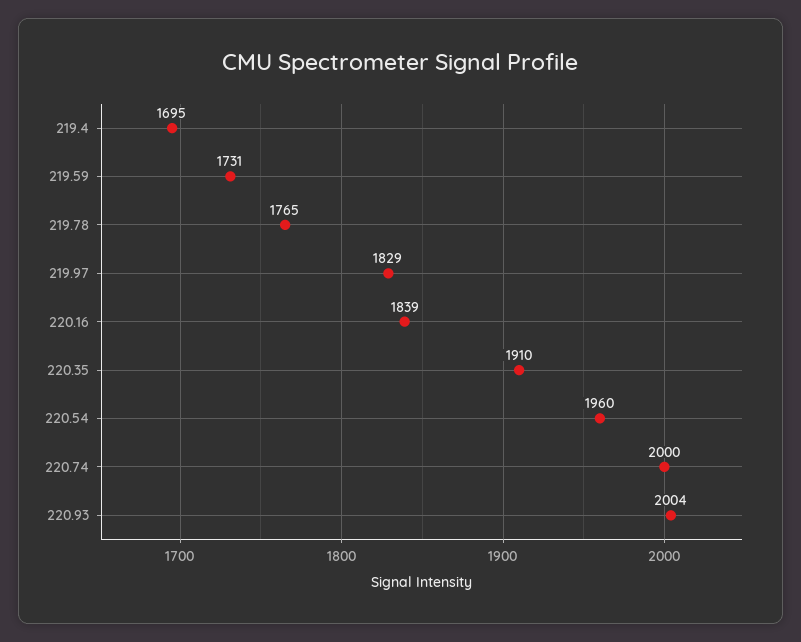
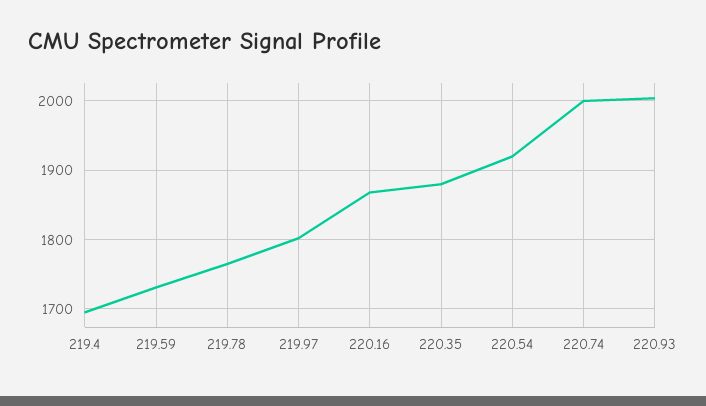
  {
    "219.4": 1695,
    "219.59": 1731,
    "219.78": 1765,
-   "219.97": 1829,
+   "219.97": 1800,
-   "220.16": 1839,
+   "220.16": 1870,
-   "220.35": 1910,
+   "220.35": 1880,
-   "220.54": 1960,
+   "220.54": 1920,
    "220.74": 2000,
    "220.93": 2004
  }

